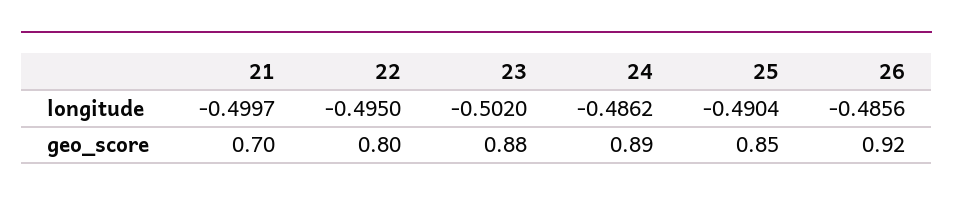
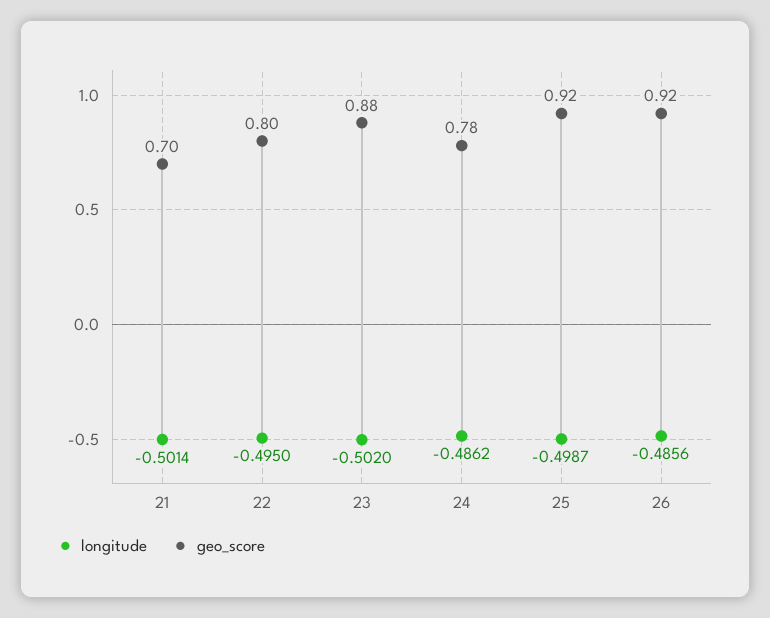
  {
    "longitude": {
-     "21": -0.4997,
+     "21": -0.5014,
      "22": -0.495,
      "23": -0.502,
      "24": -0.4862,
-     "25": -0.4904,
+     "25": -0.4987,
      "26": -0.4856
    },
    "geo_score": {
      "21": 0.7,
      "22": 0.8,
      "23": 0.88,
-     "24": 0.89,
+     "24": 0.78,
-     "25": 0.85,
+     "25": 0.92,
      "26": 0.92
    }
  }

